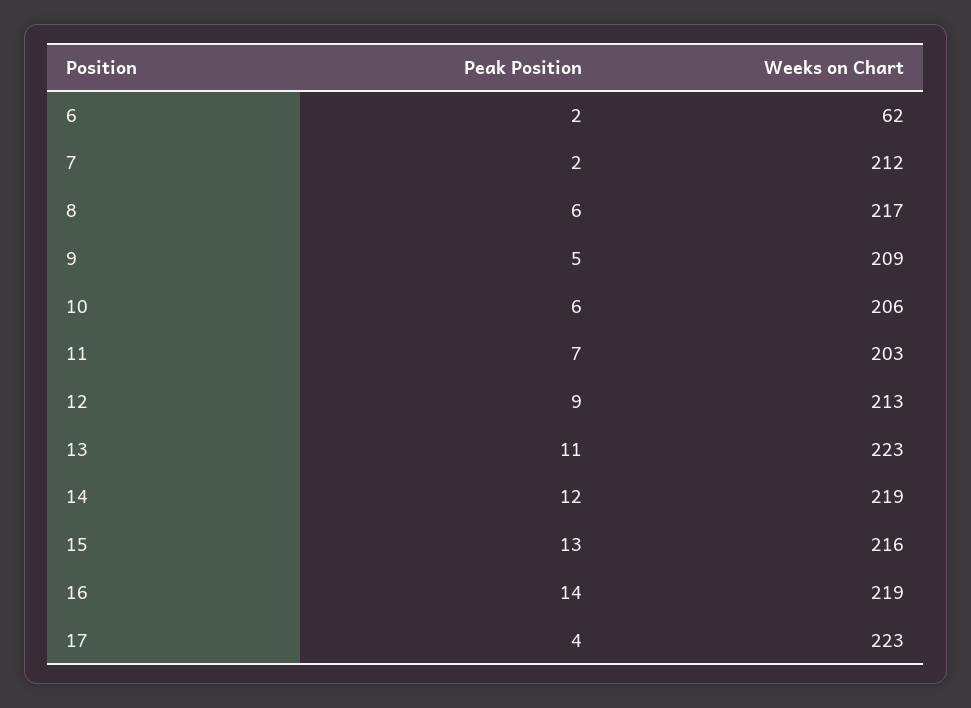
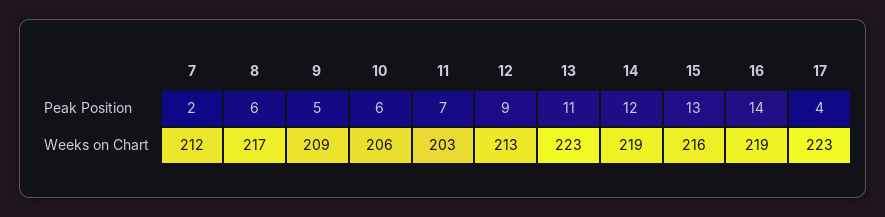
  {
    "Peak Position": {
-     "6": 2,
      "7": 2,
      "8": 6,
      "9": 5,
      "10": 6,
      "11": 7,
      "12": 9,
      "13": 11,
      "14": 12,
      "15": 13,
      "16": 14,
      "17": 4
    },
    "Weeks on Chart": {
-     "6": 62,
      "7": 212,
      "8": 217,
      "9": 209,
      "10": 206,
      "11": 203,
      "12": 213,
      "13": 223,
      "14": 219,
      "15": 216,
      "16": 219,
      "17": 223
    }
  }

